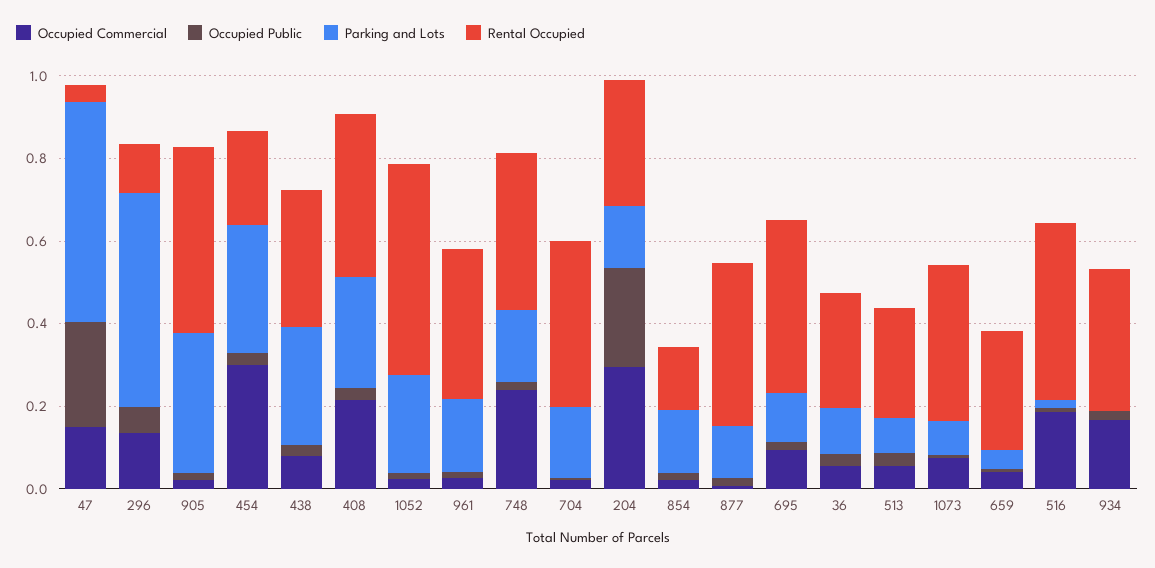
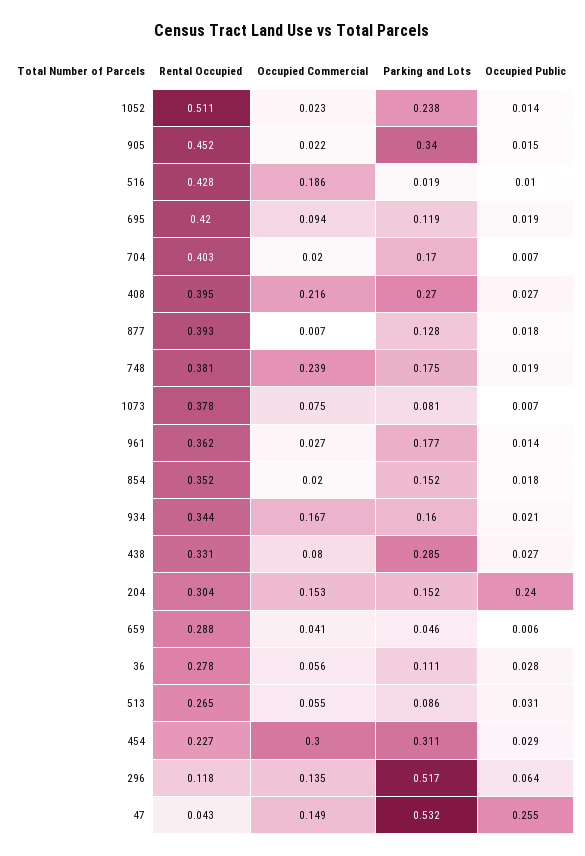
  {
    "Occupied Commercial": {
      "47": 0.149,
      "296": 0.135,
      "905": 0.022,
      "454": 0.3,
      "438": 0.08,
      "408": 0.216,
      "1052": 0.023,
      "961": 0.027,
      "748": 0.239,
      "704": 0.02,
-     "204": 0.3,
+     "204": 0.153,
      "854": 0.02,
      "877": 0.007,
      "695": 0.094,
      "36": 0.056,
      "513": 0.055,
      "1073": 0.075,
      "659": 0.041,
      "516": 0.186,
      "934": 0.167
    },
    "Occupied Public": {
      "47": 0.255,
      "296": 0.064,
      "905": 0.015,
      "454": 0.029,
      "438": 0.027,
      "408": 0.027,
      "1052": 0.014,
      "961": 0.014,
      "748": 0.019,
      "704": 0.007,
      "204": 0.24,
      "854": 0.018,
      "877": 0.018,
      "695": 0.019,
      "36": 0.028,
      "513": 0.031,
      "1073": 0.007,
      "659": 0.006,
      "516": 0.01,
      "934": 0.021
    },
    "Parking and Lots": {
      "47": 0.532,
      "296": 0.517,
      "905": 0.34,
      "454": 0.311,
      "438": 0.285,
      "408": 0.27,
      "1052": 0.238,
      "961": 0.177,
      "748": 0.175,
      "704": 0.17,
      "204": 0.152,
      "854": 0.152,
      "877": 0.128,
      "695": 0.119,
      "36": 0.111,
      "513": 0.086,
      "1073": 0.081,
      "659": 0.046,
      "516": 0.019,
-     "934": 0
+     "934": 0.16
    },
    "Rental Occupied": {
      "47": 0.043,
      "296": 0.118,
      "905": 0.452,
      "454": 0.227,
      "438": 0.331,
      "408": 0.395,
      "1052": 0.511,
      "961": 0.362,
      "748": 0.381,
      "704": 0.403,
      "204": 0.304,
-     "854": 0.15,
+     "854": 0.352,
      "877": 0.393,
      "695": 0.42,
      "36": 0.278,
      "513": 0.265,
      "1073": 0.378,
      "659": 0.288,
      "516": 0.428,
      "934": 0.344
    }
  }

